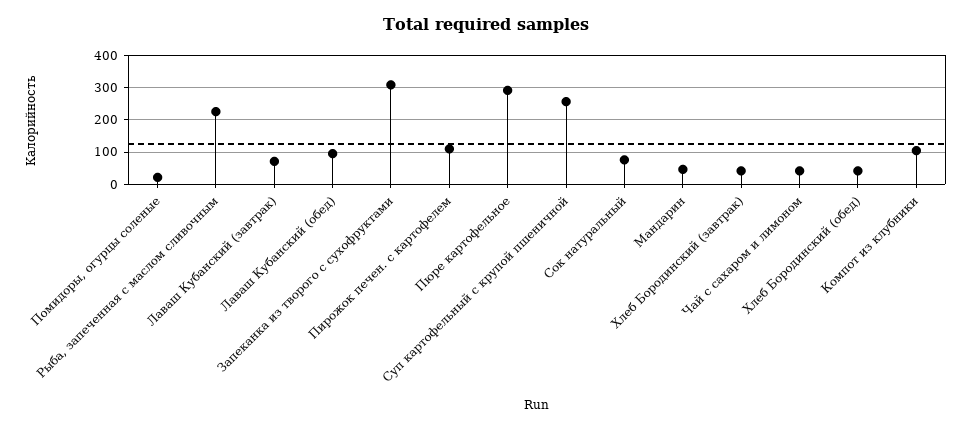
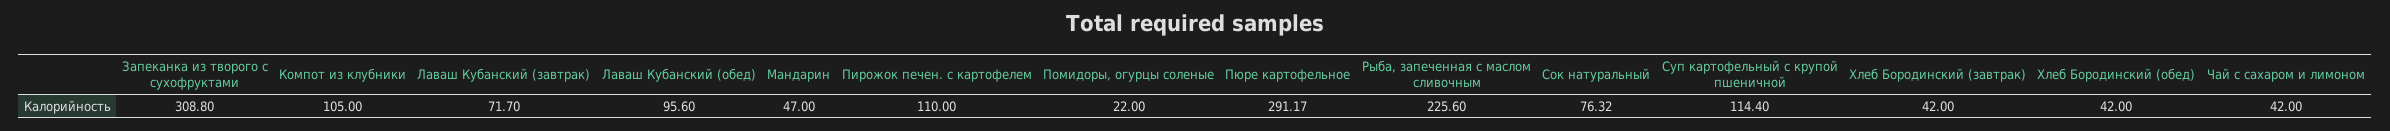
  {
    "Помидоры, огурцы соленые": 22,
    "Рыба, запеченная с маслом сливочным": 225.6,
    "Лаваш Кубанский (завтрак)": 71.7,
    "Лаваш Кубанский (обед)": 95.6,
    "Запеканка из творого с сухофруктами": 308.8,
    "Пирожок печен. с картофелем": 110,
    "Пюре картофельное": 291.17,
-   "Суп картофельный с крупой пшеничной": 260,
+   "Суп картофельный с крупой пшеничной": 114.4,
    "Сок натуральный": 76.32,
    "Мандарин": 47,
    "Хлеб Бородинский (завтрак)": 42,
    "Чай с сахаром и лимоном": 42,
    "Хлеб Бородинский (обед)": 42,
    "Компот из клубники": 105
  }

